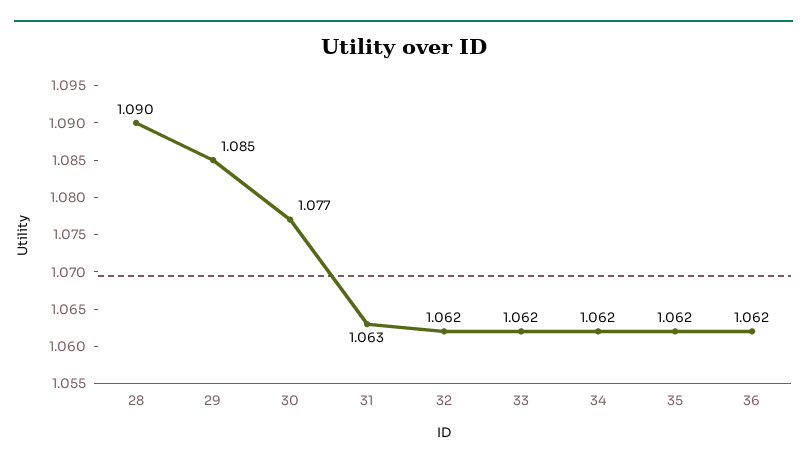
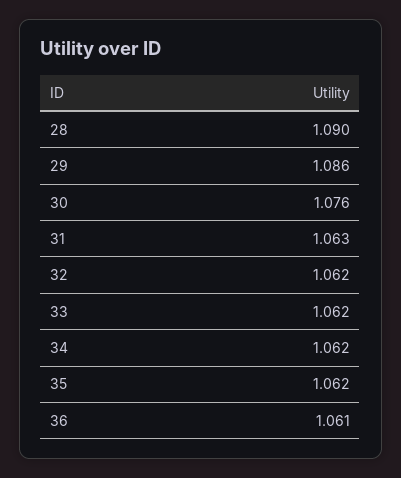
  {
    "28": 1.09,
-   "29": 1.085,
+   "29": 1.086,
-   "30": 1.077,
+   "30": 1.076,
    "31": 1.063,
    "32": 1.062,
    "33": 1.062,
    "34": 1.062,
    "35": 1.062,
-   "36": 1.062
+   "36": 1.061
  }

